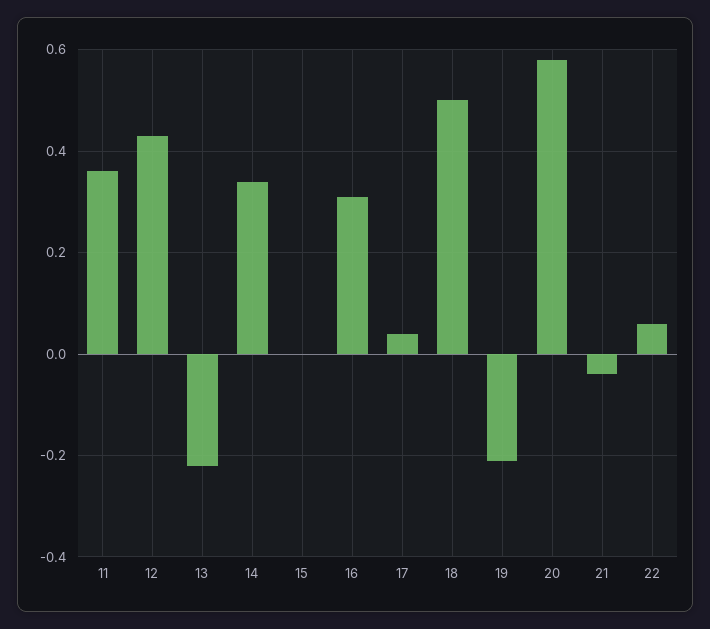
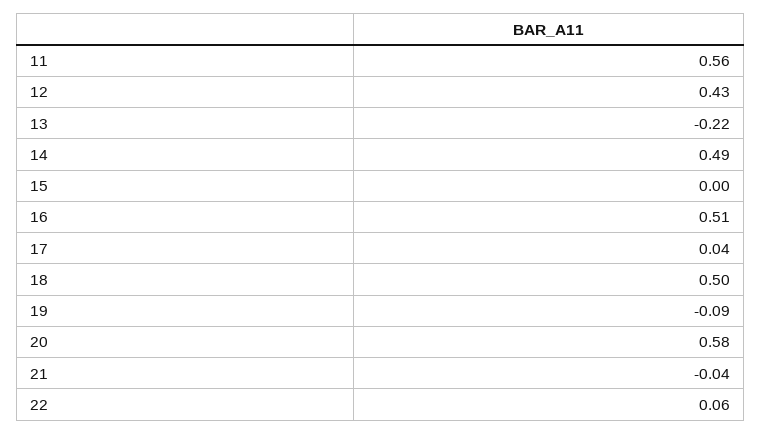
  {
-   "11": 0.35,
+   "11": 0.56,
    "12": 0.43,
    "13": -0.22,
-   "14": 0.35,
+   "14": 0.49,
    "15": 0,
-   "16": 0.3,
+   "16": 0.51,
    "17": 0.04,
    "18": 0.5,
-   "19": -0.2,
+   "19": -0.09,
    "20": 0.58,
    "21": -0.04,
    "22": 0.06
  }

